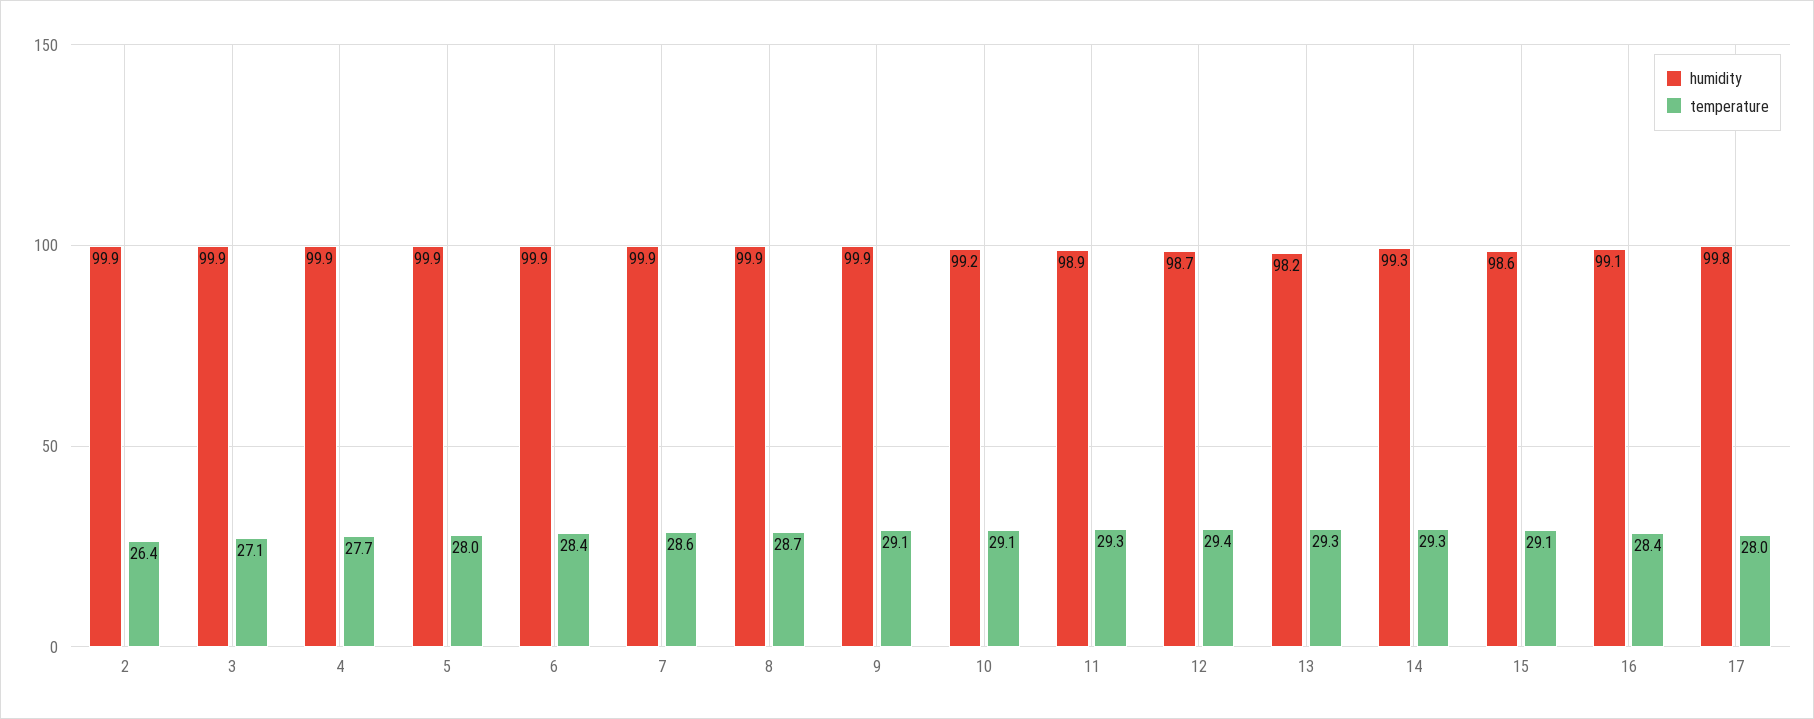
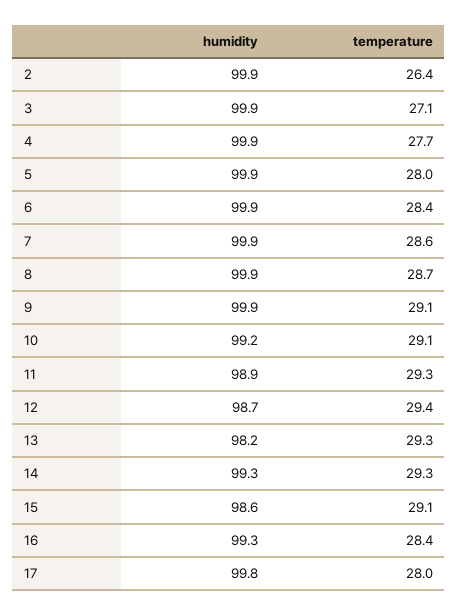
  {
    "humidity": {
      "2": 99.9,
      "3": 99.9,
      "4": 99.9,
      "5": 99.9,
      "6": 99.9,
      "7": 99.9,
      "8": 99.9,
      "9": 99.9,
      "10": 99.2,
      "11": 98.9,
      "12": 98.7,
      "13": 98.2,
      "14": 99.3,
      "15": 98.6,
-     "16": 99.1,
+     "16": 99.3,
      "17": 99.8
    },
    "temperature": {
      "2": 26.4,
      "3": 27.1,
      "4": 27.7,
      "5": 28,
      "6": 28.4,
      "7": 28.6,
      "8": 28.7,
      "9": 29.1,
      "10": 29.1,
      "11": 29.3,
      "12": 29.4,
      "13": 29.3,
      "14": 29.3,
      "15": 29.1,
      "16": 28.4,
      "17": 28
    }
  }

